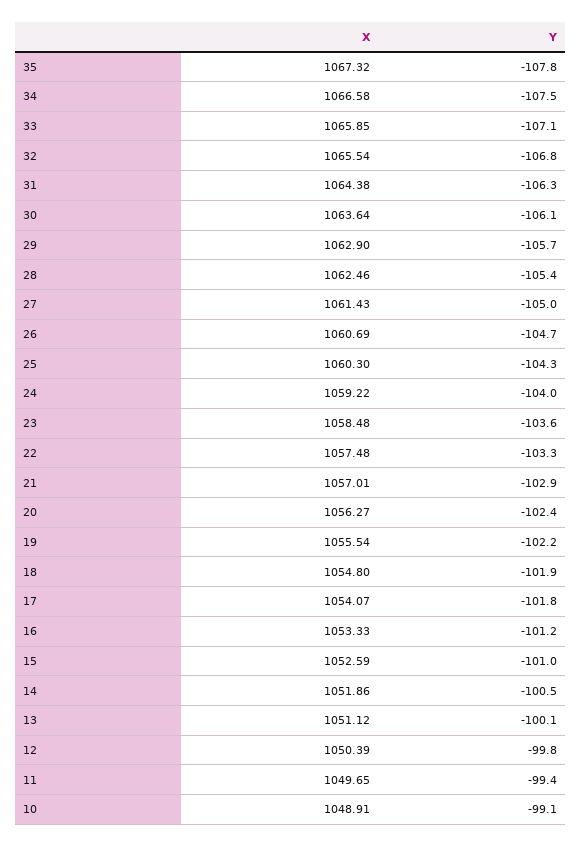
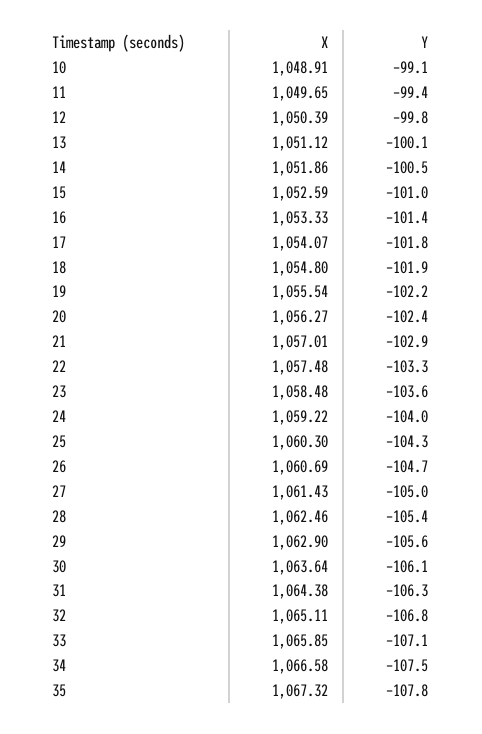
  {
    "X": {
      "35": 1067.32,
      "34": 1066.58,
      "33": 1065.85,
-     "32": 1065.54,
+     "32": 1065.11,
      "31": 1064.38,
      "30": 1063.64,
      "29": 1062.9,
      "28": 1062.46,
      "27": 1061.43,
      "26": 1060.69,
      "25": 1060.3,
      "24": 1059.22,
      "23": 1058.48,
      "22": 1057.48,
      "21": 1057.01,
      "20": 1056.27,
      "19": 1055.54,
      "18": 1054.8,
      "17": 1054.07,
      "16": 1053.33,
      "15": 1052.59,
      "14": 1051.86,
      "13": 1051.12,
      "12": 1050.39,
      "11": 1049.65,
      "10": 1048.91
    },
    "Y": {
      "35": -107.8,
      "34": -107.5,
      "33": -107.1,
      "32": -106.8,
      "31": -106.3,
      "30": -106.1,
-     "29": -105.7,
+     "29": -105.6,
      "28": -105.4,
      "27": -105,
      "26": -104.7,
      "25": -104.3,
      "24": -104,
      "23": -103.6,
      "22": -103.3,
      "21": -102.9,
      "20": -102.4,
      "19": -102.2,
      "18": -101.9,
      "17": -101.8,
-     "16": -101.2,
+     "16": -101.4,
      "15": -101,
      "14": -100.5,
      "13": -100.1,
      "12": -99.8,
      "11": -99.4,
      "10": -99.1
    }
  }

